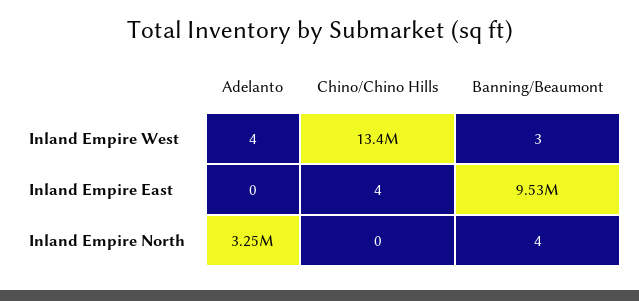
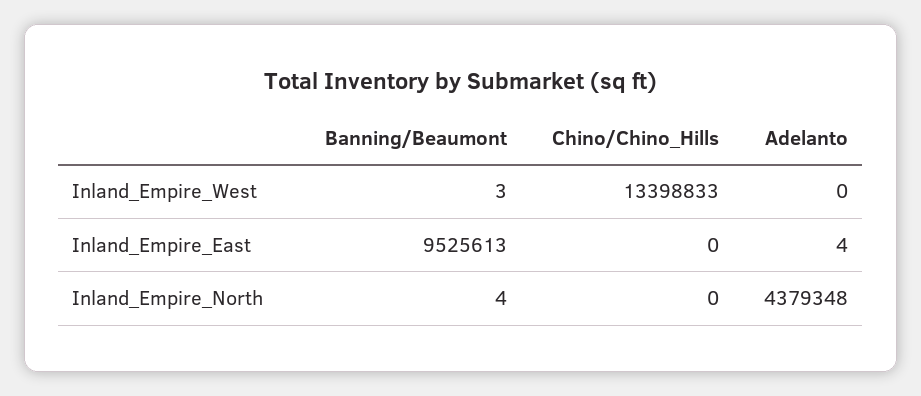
  {
    "Adelanto": {
-     "Inland Empire West": 4,
+     "Inland Empire West": 0,
-     "Inland Empire East": 0,
+     "Inland Empire East": 4,
-     "Inland Empire North": 3250000
+     "Inland Empire North": 4379348
    },
    "Chino/Chino Hills": {
      "Inland Empire West": 13398833,
-     "Inland Empire East": 4,
+     "Inland Empire East": 0,
      "Inland Empire North": 0
    },
    "Banning/Beaumont": {
      "Inland Empire West": 3,
      "Inland Empire East": 9525613,
      "Inland Empire North": 4
    }
  }

